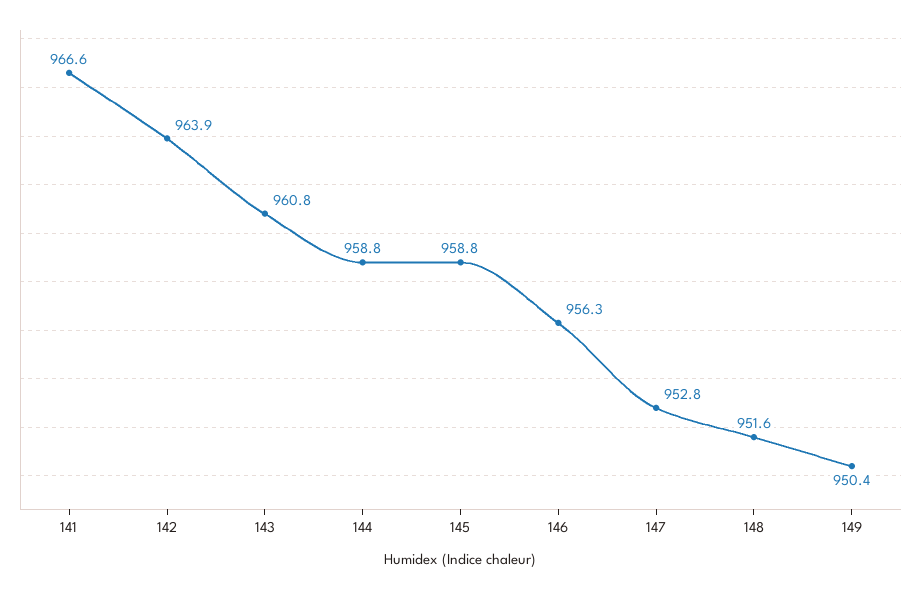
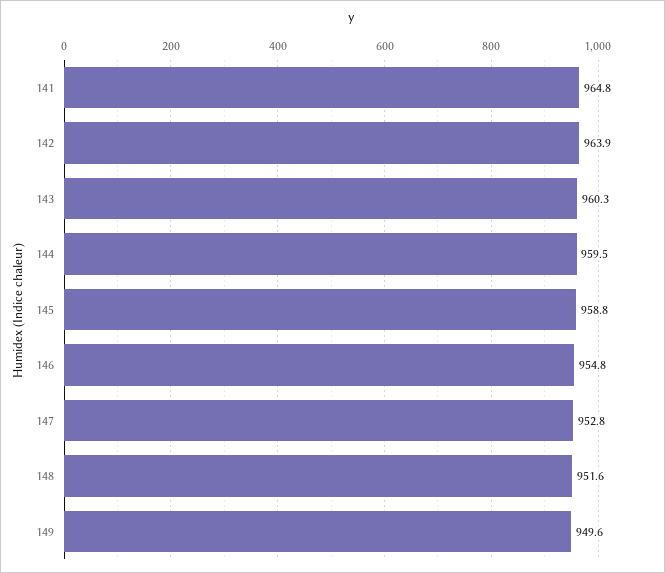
  {
-   "141": 966.6,
+   "141": 964.8,
    "142": 963.9,
-   "143": 960.8,
+   "143": 960.3,
-   "144": 958.8,
+   "144": 959.5,
    "145": 958.8,
-   "146": 956.3,
+   "146": 954.8,
    "147": 952.8,
    "148": 951.6,
-   "149": 950.4
+   "149": 949.6
  }

